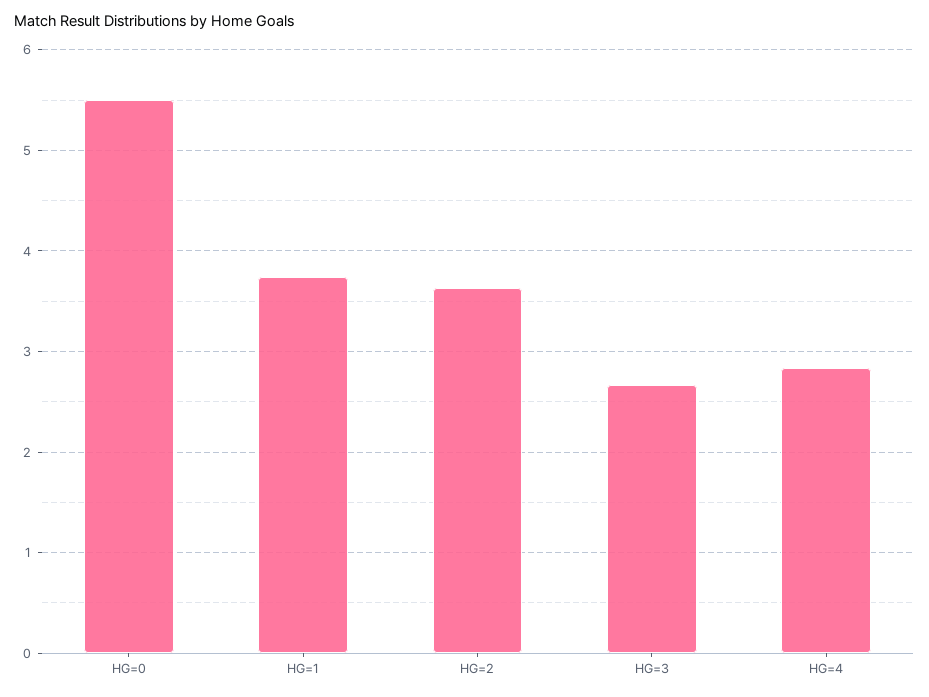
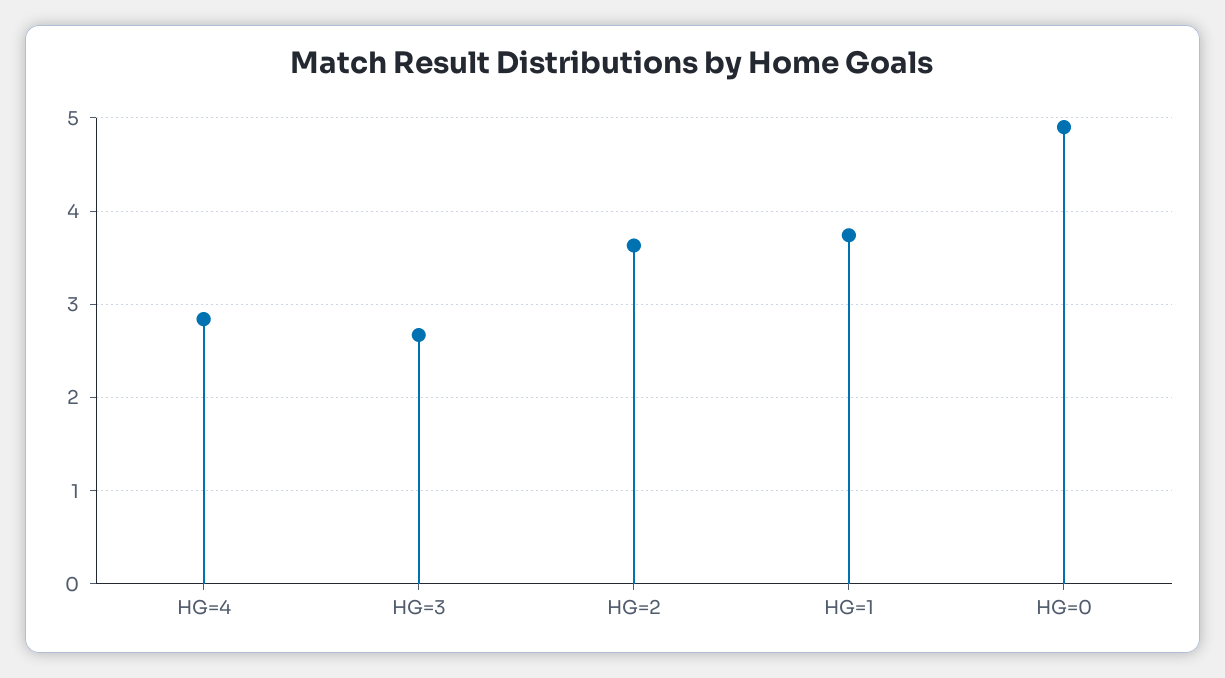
  {
-   "HG=0": 5.5,
+   "HG=0": 4.9,
    "HG=1": 3.7,
    "HG=2": 3.6,
    "HG=3": 2.7,
    "HG=4": 2.8
  }

